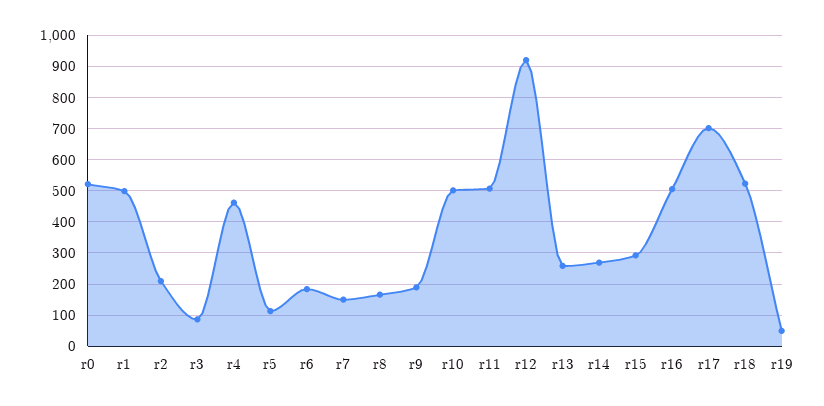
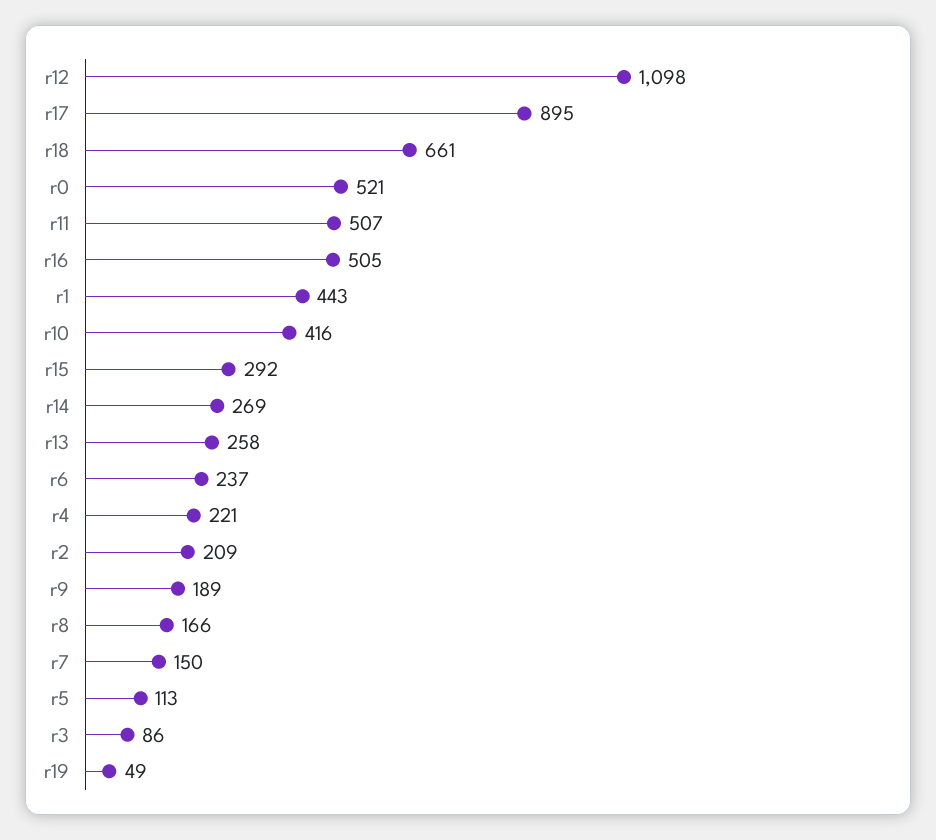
  {
    "r0": 521,
-   "r1": 500,
+   "r1": 443,
    "r2": 209,
    "r3": 86,
-   "r4": 460,
+   "r4": 221,
    "r5": 113,
-   "r6": 180,
+   "r6": 237,
    "r7": 150,
    "r8": 166,
    "r9": 189,
-   "r10": 500,
+   "r10": 416,
    "r11": 507,
-   "r12": 920,
+   "r12": 1098,
    "r13": 258,
    "r14": 269,
    "r15": 292,
    "r16": 505,
-   "r17": 700,
+   "r17": 895,
-   "r18": 520,
+   "r18": 661,
    "r19": 49
  }

